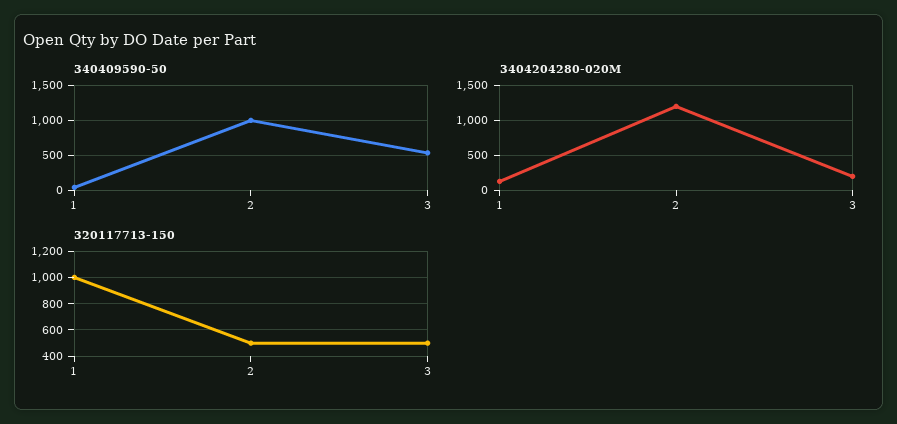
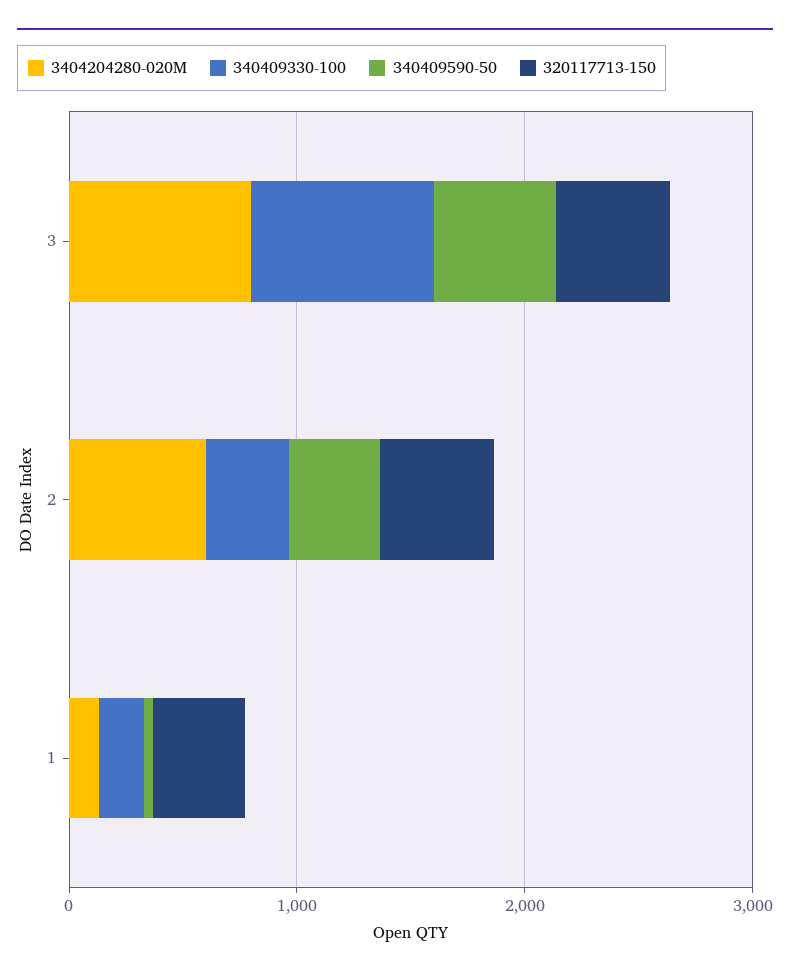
  {
    "340409590-50": {
      "1": 0,
-     "2": 1000,
+     "2": 400,
      "3": 500
    },
    "3404204280-020M": {
      "1": 100,
-     "2": 1200,
+     "2": 600,
-     "3": 200
+     "3": 800
    },
    "320117713-150": {
-     "1": 1000,
+     "1": 400,
      "2": 500,
      "3": 500
-   }
+   },
+   "340409330-100": {
+     "3": 800,
+     "2": 400,
+     "1": 200
+   }
  }

